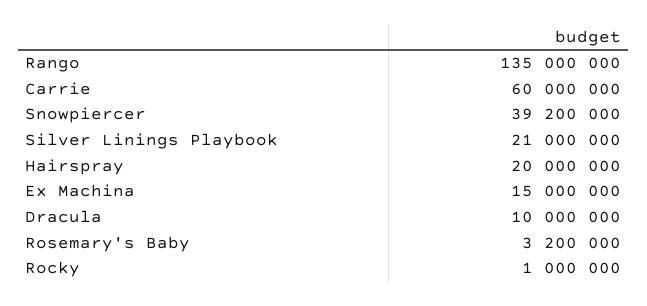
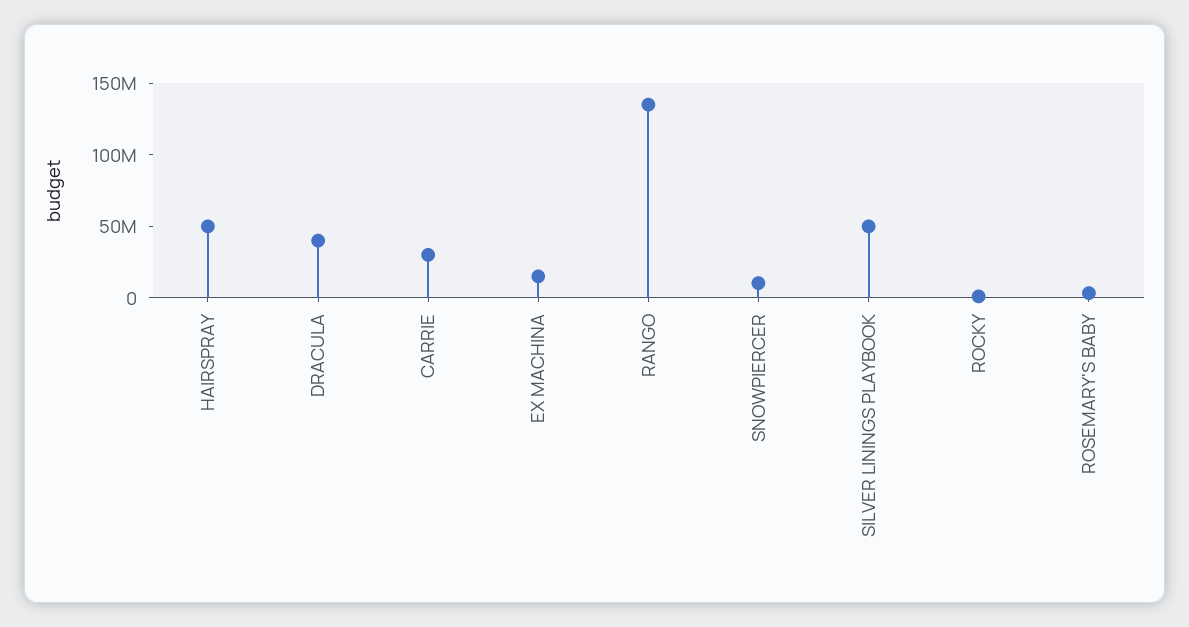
  {
    "Rango": 135000000,
-   "Carrie": 60000000,
+   "Carrie": 30000000,
-   "Snowpiercer": 39200000,
+   "Snowpiercer": 10000000,
-   "Silver Linings Playbook": 21000000,
+   "Silver Linings Playbook": 50000000,
-   "Hairspray": 20000000,
+   "Hairspray": 50000000,
    "Ex Machina": 15000000,
-   "Dracula": 10000000,
+   "Dracula": 40000000,
    "Rosemary's Baby": 3200000,
    "Rocky": 1000000
  }

